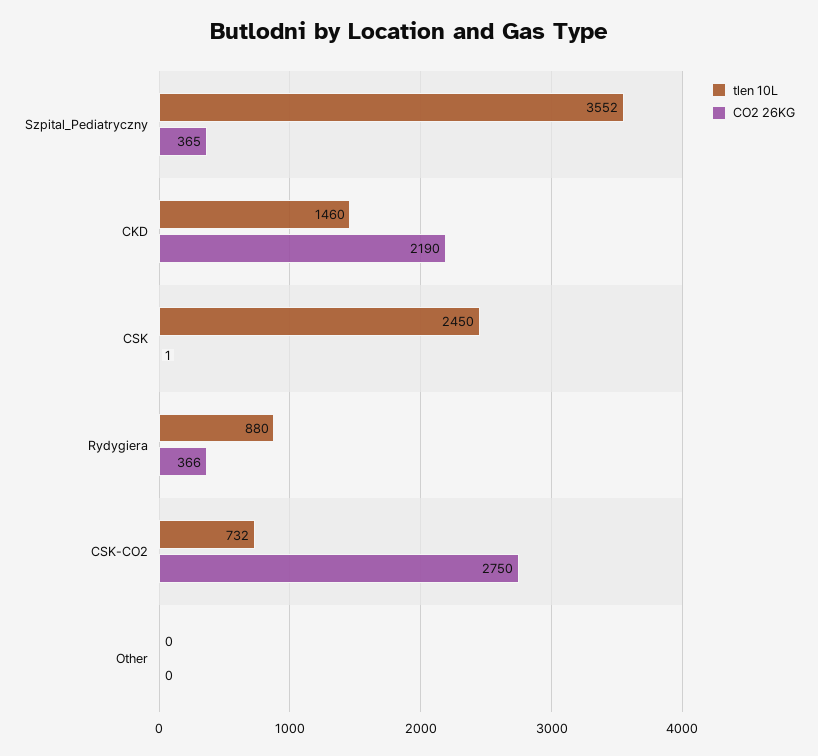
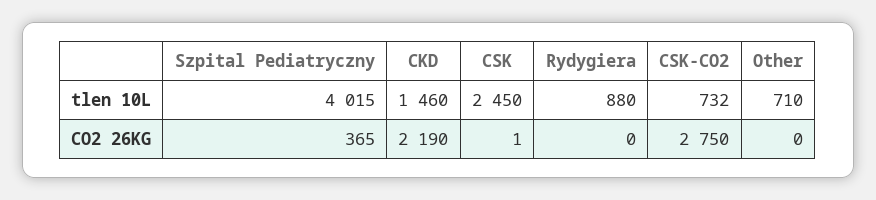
  {
    "tlen 10L": {
-     "Szpital_Pediatryczny": 3552,
+     "Szpital_Pediatryczny": 4015,
      "CKD": 1460,
      "CSK": 2450,
      "Rydygiera": 880,
      "CSK-CO2": 732,
-     "Other": 0
+     "Other": 710
    },
    "CO2 26KG": {
      "Szpital_Pediatryczny": 365,
      "CKD": 2190,
      "CSK": 1,
-     "Rydygiera": 366,
+     "Rydygiera": 0,
      "CSK-CO2": 2750,
      "Other": 0
    }
  }

